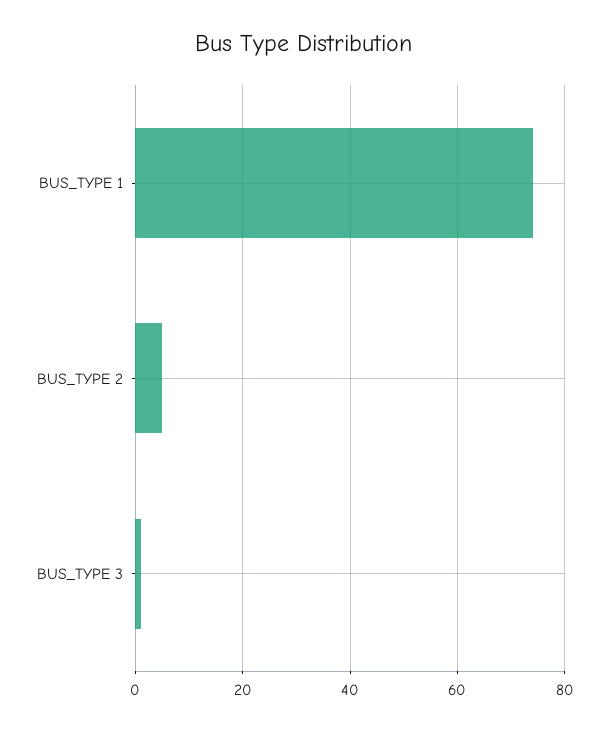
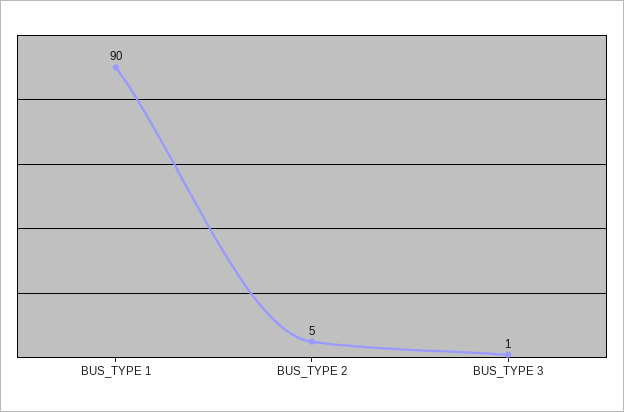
  {
-   "BUS_TYPE 1": 75,
+   "BUS_TYPE 1": 90,
    "BUS_TYPE 2": 5,
    "BUS_TYPE 3": 1
  }

